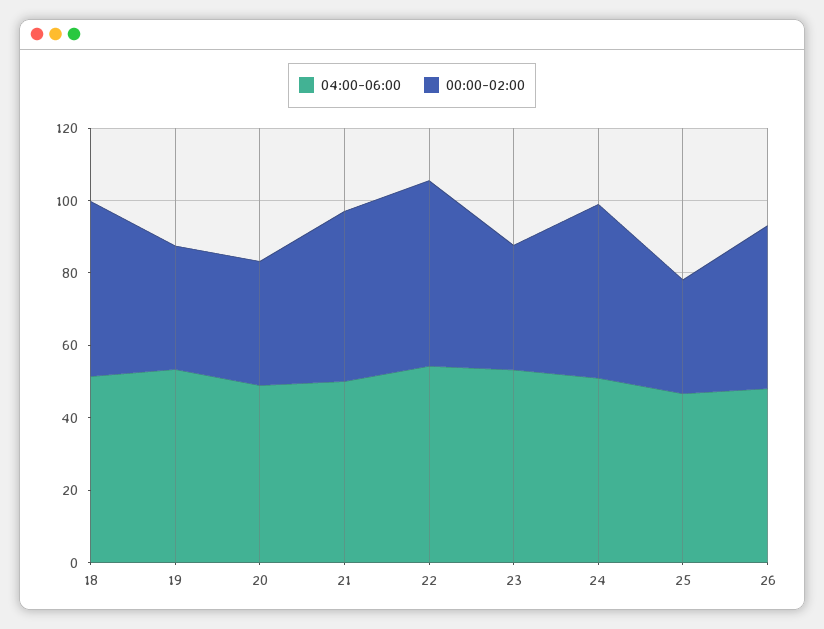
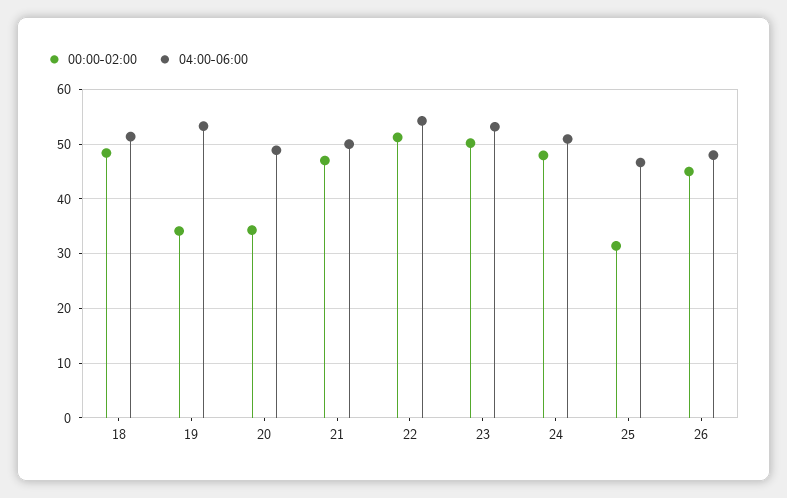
  {
    "04:00-06:00": {
      "18": 52,
      "19": 54,
      "20": 48,
      "21": 50,
      "22": 54,
      "23": 54,
      "24": 50,
      "25": 46,
      "26": 48
    },
    "00:00-02:00": {
      "18": 48,
      "19": 34,
      "20": 34,
      "21": 48,
      "22": 52,
-     "23": 35,
+     "23": 50,
      "24": 48,
      "25": 32,
      "26": 46
    }
  }

